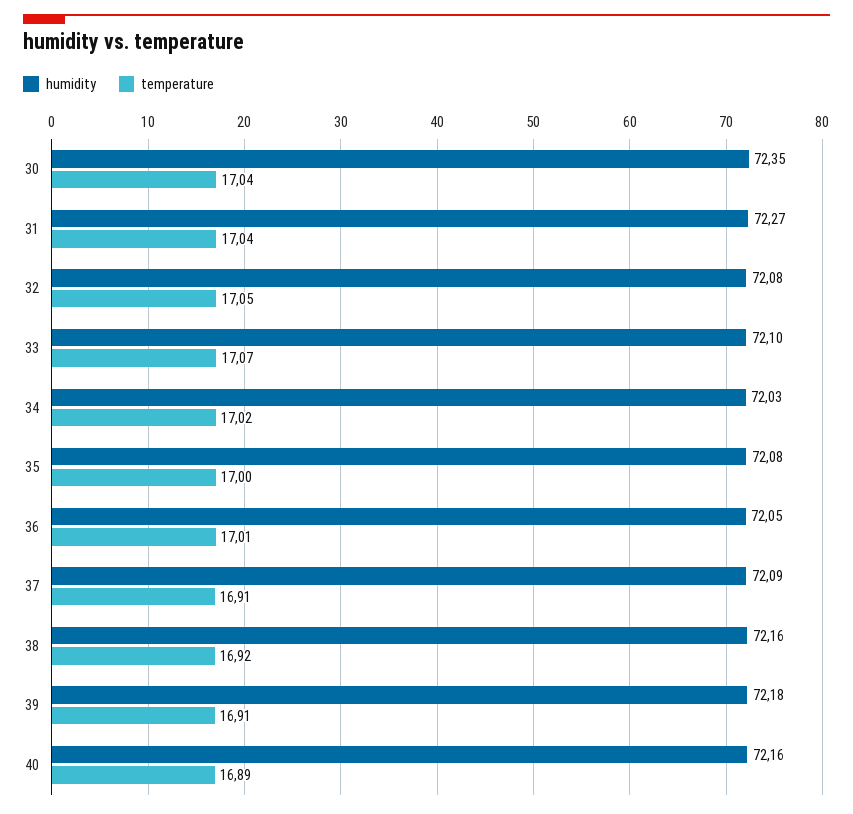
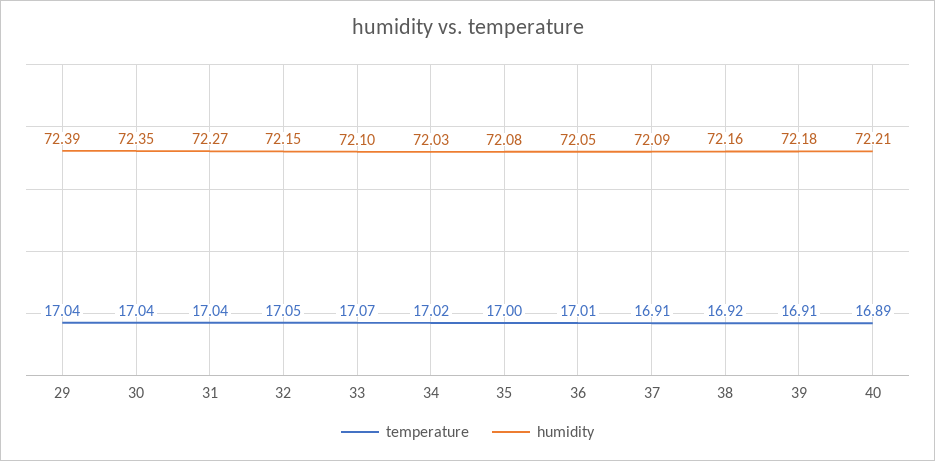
  {
    "humidity": {
      "30": 72.35,
      "31": 72.27,
-     "32": 72.08,
+     "32": 72.15,
      "33": 72.1,
      "34": 72.03,
      "35": 72.08,
      "36": 72.05,
      "37": 72.09,
      "38": 72.16,
      "39": 72.18,
-     "40": 72.16
+     "40": 72.21,
+     "29": 72.39
    },
    "temperature": {
      "30": 17.04,
      "31": 17.04,
      "32": 17.05,
      "33": 17.07,
      "34": 17.02,
      "35": 17,
      "36": 17.01,
      "37": 16.91,
      "38": 16.92,
      "39": 16.91,
-     "40": 16.89
+     "40": 16.89,
+     "29": 17.04
    }
  }

